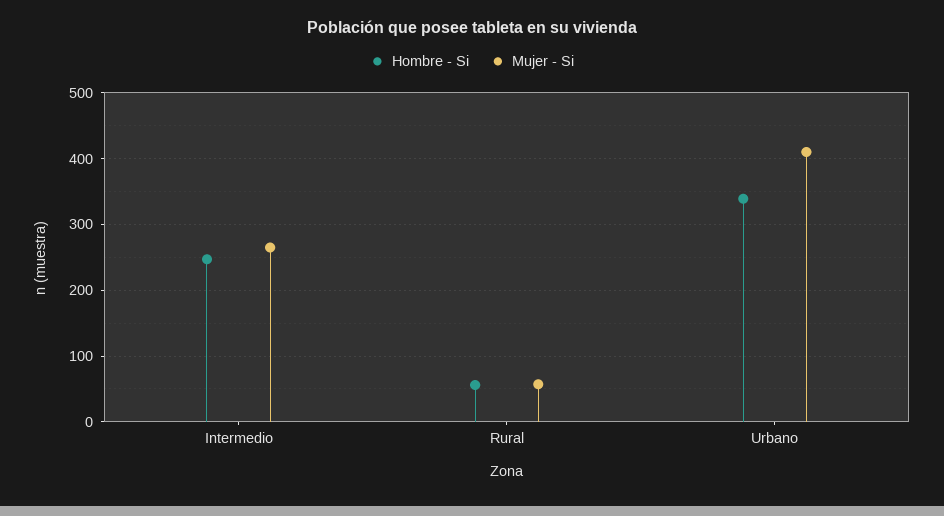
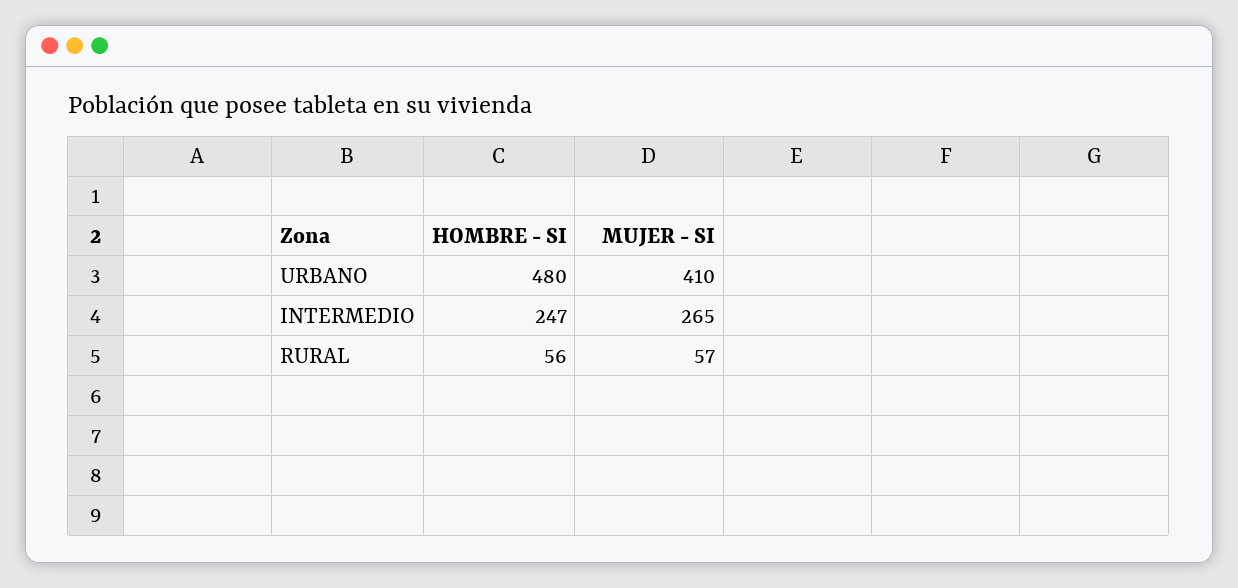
  {
    "Hombre - Si": {
      "Intermedio": 247,
      "Rural": 56,
-     "Urbano": 340
+     "Urbano": 480
    },
    "Mujer - Si": {
      "Intermedio": 265,
      "Rural": 57,
      "Urbano": 410
    }
  }

